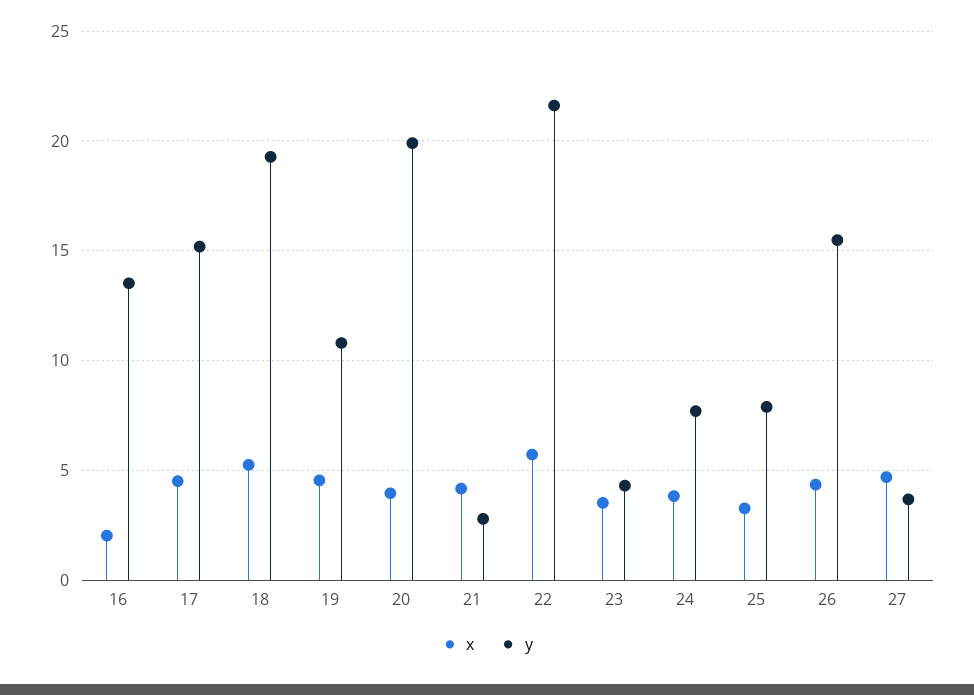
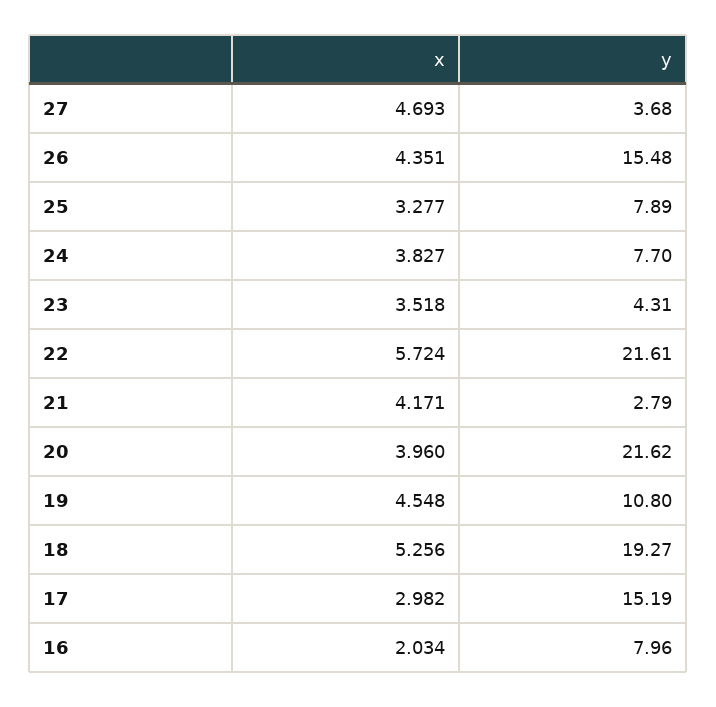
  {
    "x": {
      "16": 2.034,
-     "17": 4.5,
+     "17": 2.982,
      "18": 5.256,
      "19": 4.548,
      "20": 3.96,
      "21": 4.171,
      "22": 5.724,
      "23": 3.518,
      "24": 3.827,
      "25": 3.277,
      "26": 4.351,
      "27": 4.693
    },
    "y": {
-     "16": 13.5,
+     "16": 7.96,
      "17": 15.19,
      "18": 19.27,
      "19": 10.8,
-     "20": 20,
+     "20": 21.62,
      "21": 2.79,
      "22": 21.61,
      "23": 4.31,
      "24": 7.7,
      "25": 7.89,
      "26": 15.48,
      "27": 3.68
    }
  }

